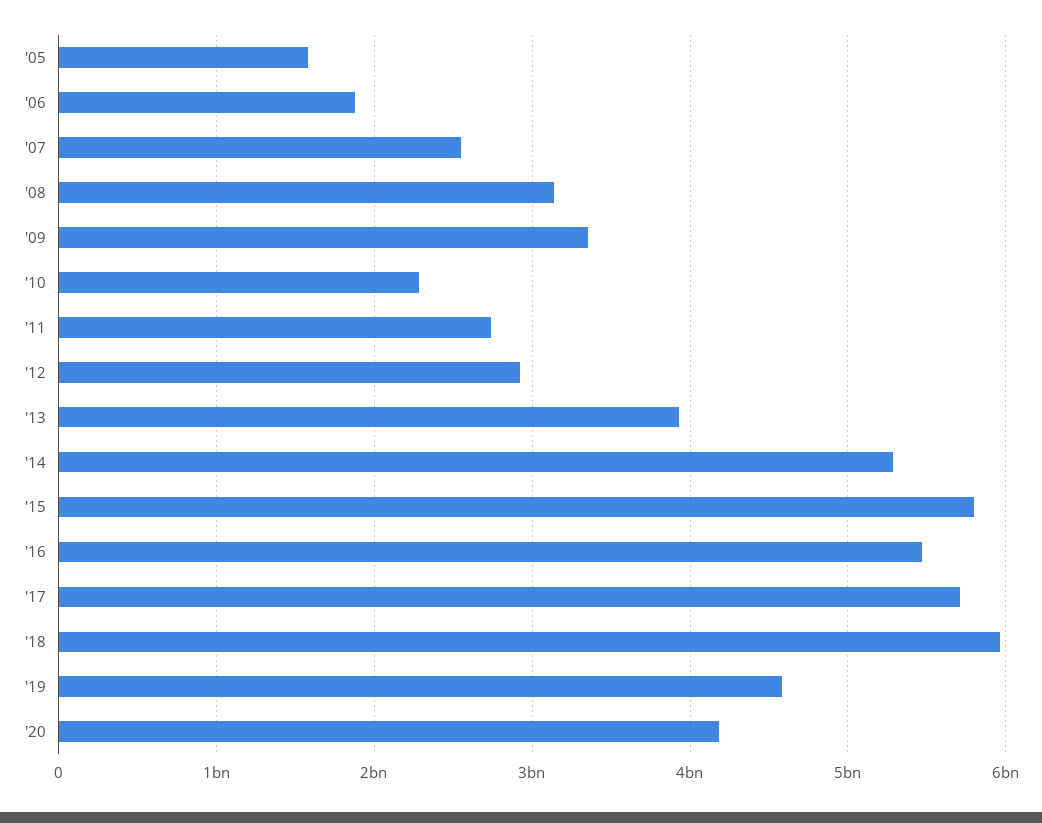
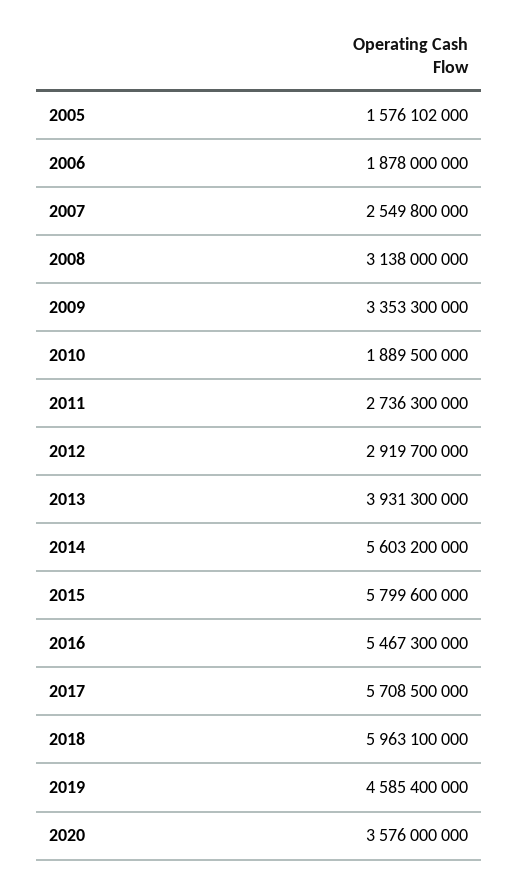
  {
    "'05": 1576102000,
    "'06": 1878000000,
    "'07": 2549800000,
    "'08": 3138000000,
    "'09": 3353300000,
-   "'10": 2300000000,
+   "'10": 1889500000,
    "'11": 2736300000,
    "'12": 2919700000,
    "'13": 3931300000,
-   "'14": 5300000000,
+   "'14": 5603200000,
    "'15": 5799600000,
    "'16": 5467300000,
    "'17": 5708500000,
    "'18": 5963100000,
    "'19": 4585400000,
-   "'20": 4200000000
+   "'20": 3576000000
  }

